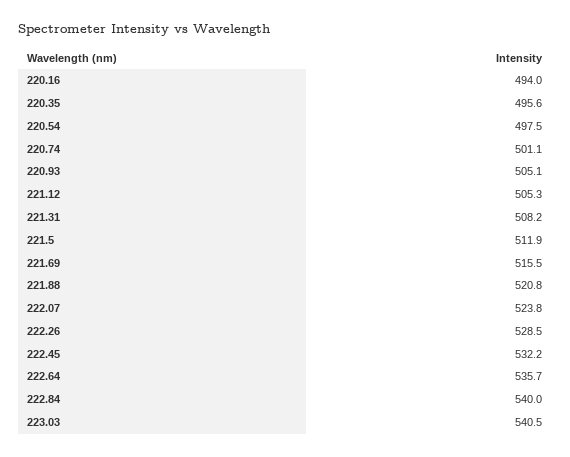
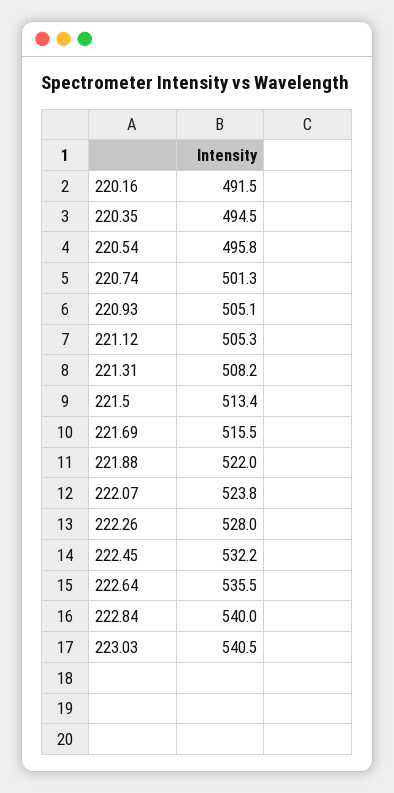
  {
-   "220.16": 494,
+   "220.16": 491.5,
-   "220.35": 495.6,
+   "220.35": 494.5,
-   "220.54": 497.5,
+   "220.54": 495.8,
-   "220.74": 501.1,
+   "220.74": 501.3,
    "220.93": 505.1,
    "221.12": 505.3,
    "221.31": 508.2,
-   "221.5": 511.9,
+   "221.5": 513.4,
    "221.69": 515.5,
-   "221.88": 520.8,
+   "221.88": 522,
    "222.07": 523.8,
-   "222.26": 528.5,
+   "222.26": 528,
    "222.45": 532.2,
-   "222.64": 535.7,
+   "222.64": 535.5,
    "222.84": 540,
    "223.03": 540.5
  }

